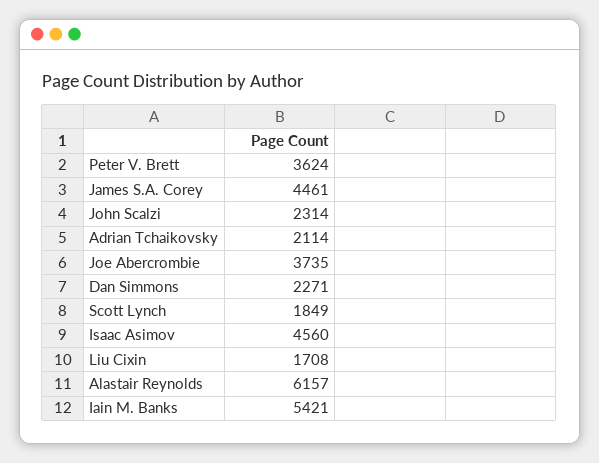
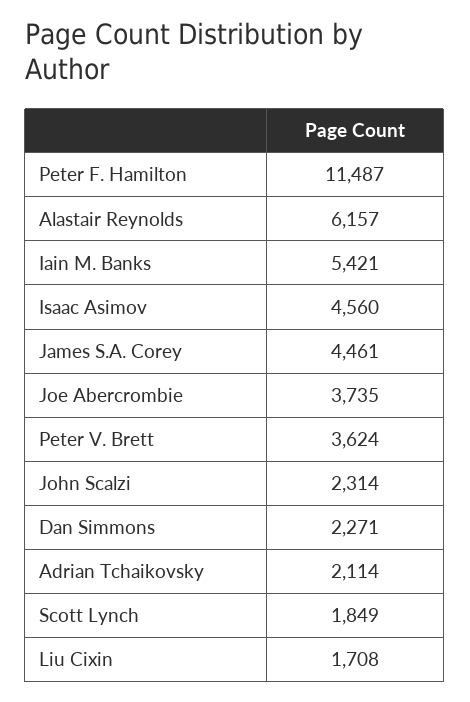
  {
    "Peter V. Brett": 3624,
    "James S.A. Corey": 4461,
    "John Scalzi": 2314,
    "Adrian Tchaikovsky": 2114,
    "Joe Abercrombie": 3735,
    "Dan Simmons": 2271,
    "Scott Lynch": 1849,
    "Isaac Asimov": 4560,
    "Liu Cixin": 1708,
    "Alastair Reynolds": 6157,
-   "Iain M. Banks": 5421
+   "Iain M. Banks": 5421,
+   "Peter F. Hamilton": 11487
  }

